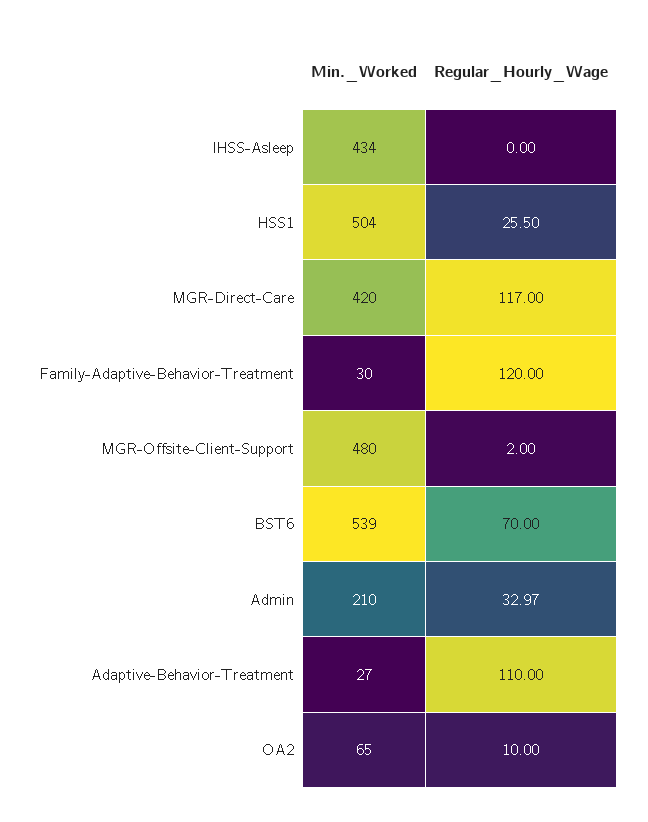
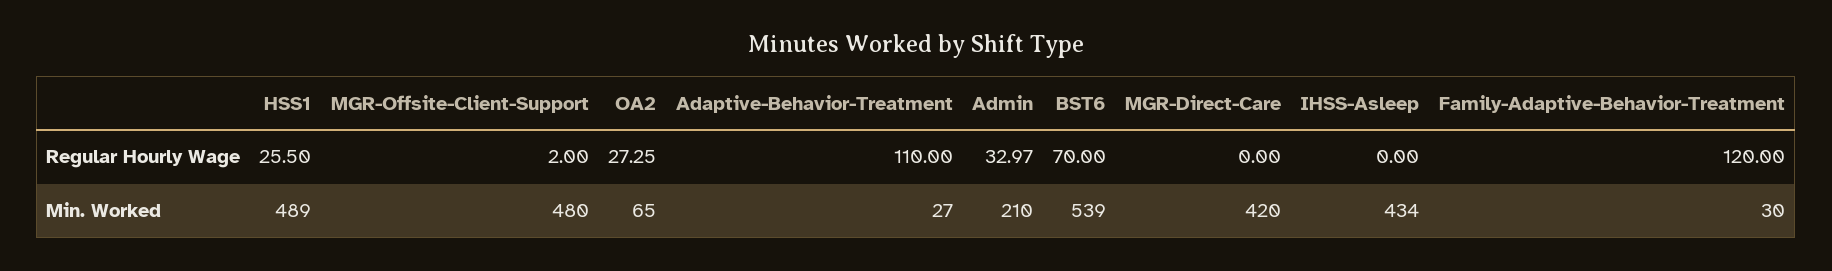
  {
    "Min._Worked": {
      "IHSS-Asleep": 434,
-     "HSS1": 504,
+     "HSS1": 489,
      "MGR-Direct-Care": 420,
      "Family-Adaptive-Behavior-Treatment": 30,
      "MGR-Offsite-Client-Support": 480,
      "BST6": 539,
      "Admin": 210,
      "Adaptive-Behavior-Treatment": 27,
      "OA2": 65
    },
    "Regular_Hourly_Wage": {
      "IHSS-Asleep": 0,
      "HSS1": 25.5,
-     "MGR-Direct-Care": 117,
+     "MGR-Direct-Care": 0,
      "Family-Adaptive-Behavior-Treatment": 120,
      "MGR-Offsite-Client-Support": 2,
      "BST6": 70,
      "Admin": 32.97,
      "Adaptive-Behavior-Treatment": 110,
-     "OA2": 10
+     "OA2": 27.25
    }
  }

